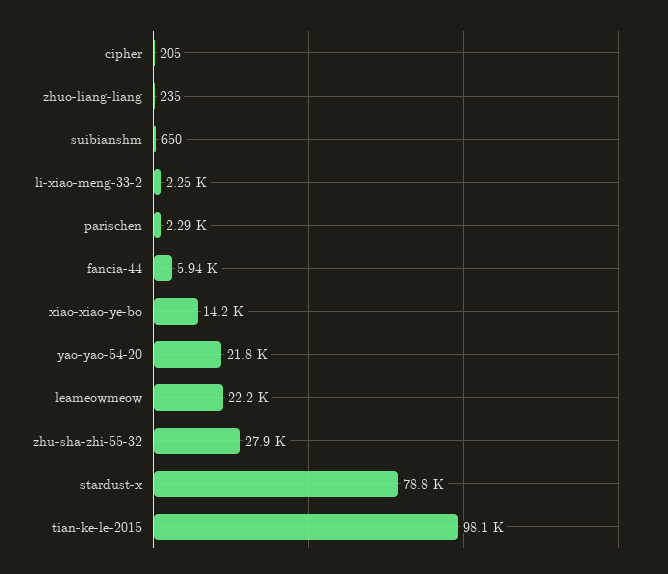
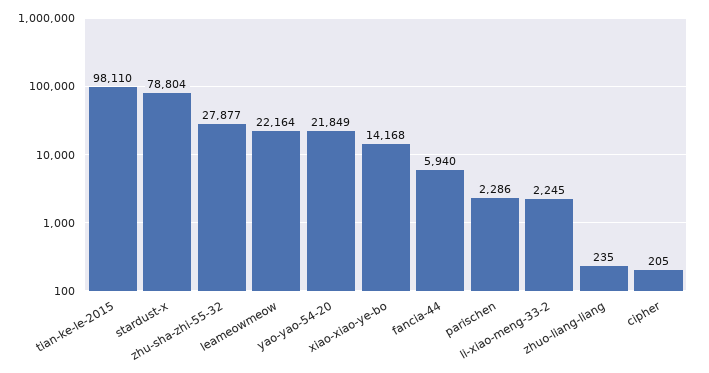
  {
    "cipher": 205,
    "zhuo-liang-liang": 235,
-   "suibianshm": 650,
    "li-xiao-meng-33-2": 2245,
    "parischen": 2286,
    "fancia-44": 5940,
    "xiao-xiao-ye-bo": 14168,
    "yao-yao-54-20": 21849,
    "leameowmeow": 22164,
    "zhu-sha-zhi-55-32": 27877,
    "stardust-x": 78804,
    "tian-ke-le-2015": 98110
  }

